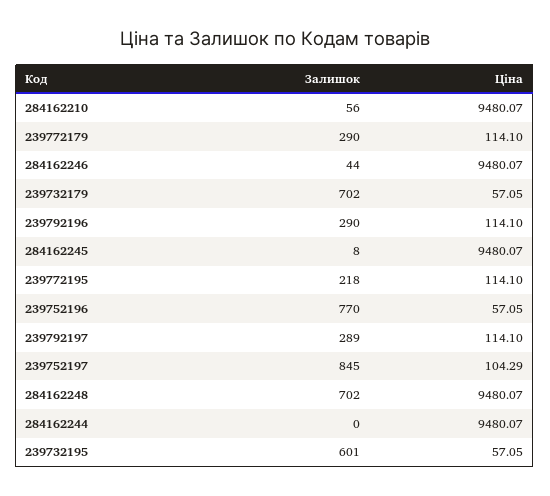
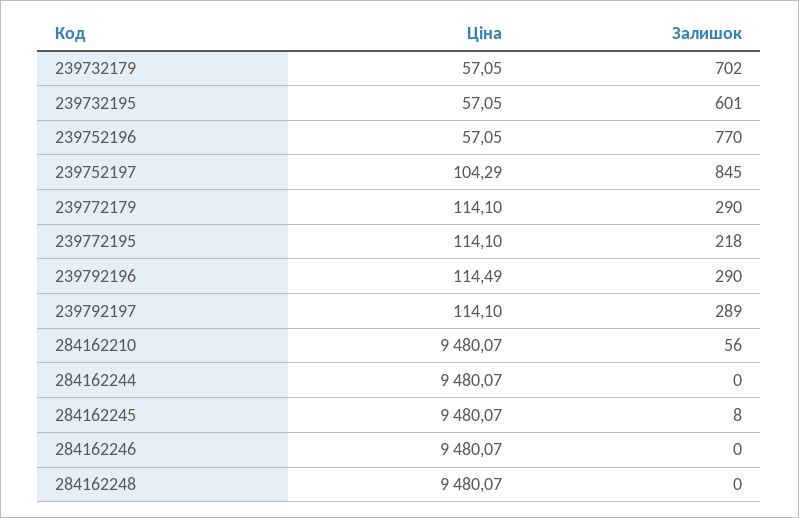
  {
    "Залишок": {
      "284162210": 56,
      "239772179": 290,
-     "284162246": 44,
+     "284162246": 0,
      "239732179": 702,
      "239792196": 290,
      "284162245": 8,
      "239772195": 218,
      "239752196": 770,
      "239792197": 289,
      "239752197": 845,
-     "284162248": 702,
+     "284162248": 0,
      "284162244": 0,
      "239732195": 601
    },
    "Ціна": {
      "284162210": 9480.07,
      "239772179": 114.1,
      "284162246": 9480.07,
      "239732179": 57.05,
-     "239792196": 114.1,
+     "239792196": 114.49,
      "284162245": 9480.07,
      "239772195": 114.1,
      "239752196": 57.05,
      "239792197": 114.1,
      "239752197": 104.29,
      "284162248": 9480.07,
      "284162244": 9480.07,
      "239732195": 57.05
    }
  }

